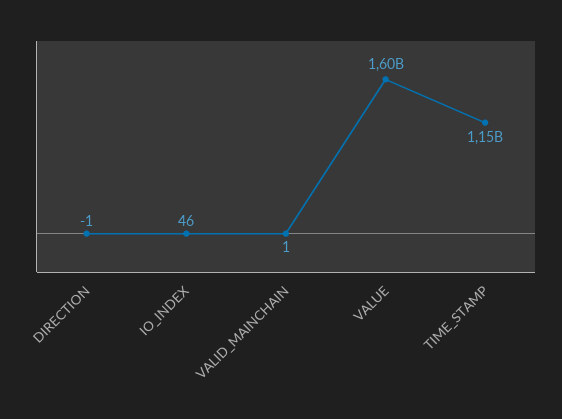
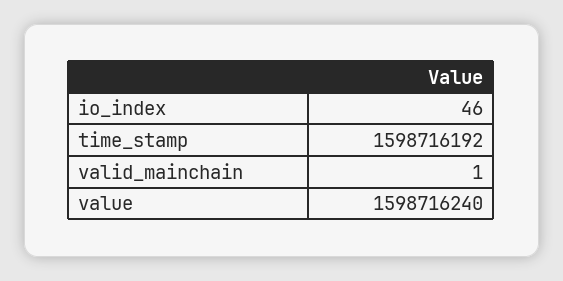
  {
-   "DIRECTION": -1,
    "IO_INDEX": 46,
    "VALID_MAINCHAIN": 1,
    "VALUE": 1598716240,
-   "TIME_STAMP": 1150000000
+   "TIME_STAMP": 1598716192
  }

